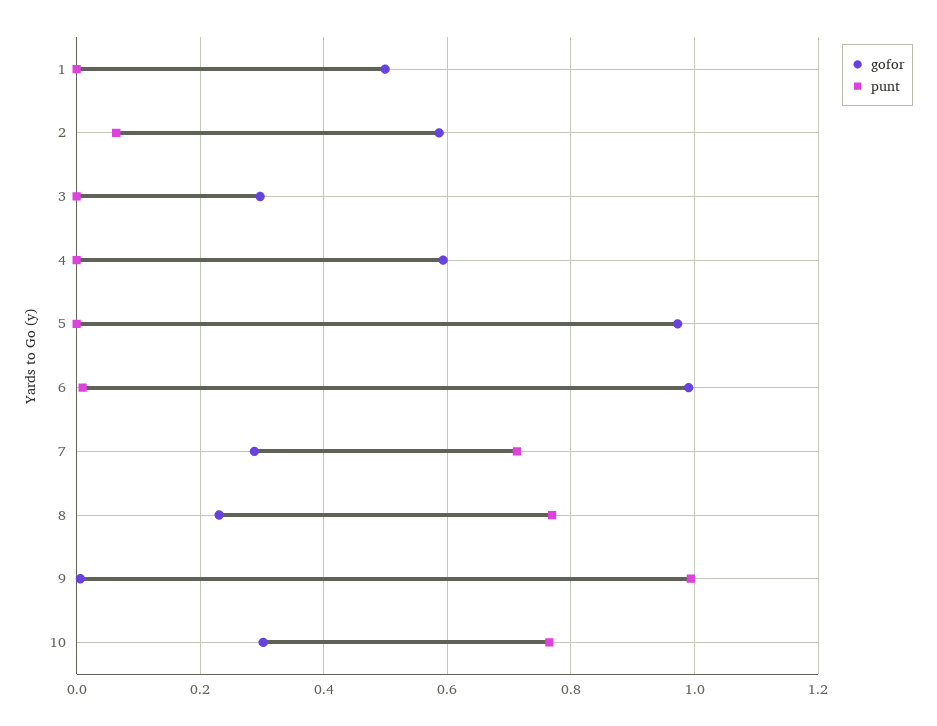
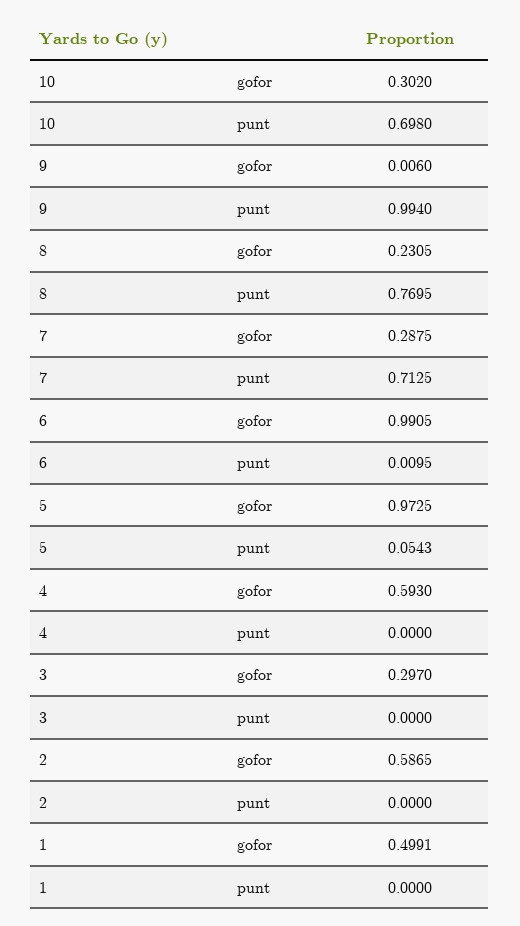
  {
    "gofor": {
      "1": 0.4991,
      "2": 0.5865,
      "3": 0.297,
      "4": 0.593,
      "5": 0.9725,
      "6": 0.9905,
      "7": 0.2875,
      "8": 0.2305,
      "9": 0.006,
      "10": 0.302
    },
    "punt": {
      "1": 0,
-     "2": 0.06,
+     "2": 0,
      "3": 0,
      "4": 0,
-     "5": 0,
+     "5": 0.0543,
      "6": 0.0095,
      "7": 0.7125,
      "8": 0.7695,
      "9": 0.994,
-     "10": 0.76
+     "10": 0.698
    }
  }

